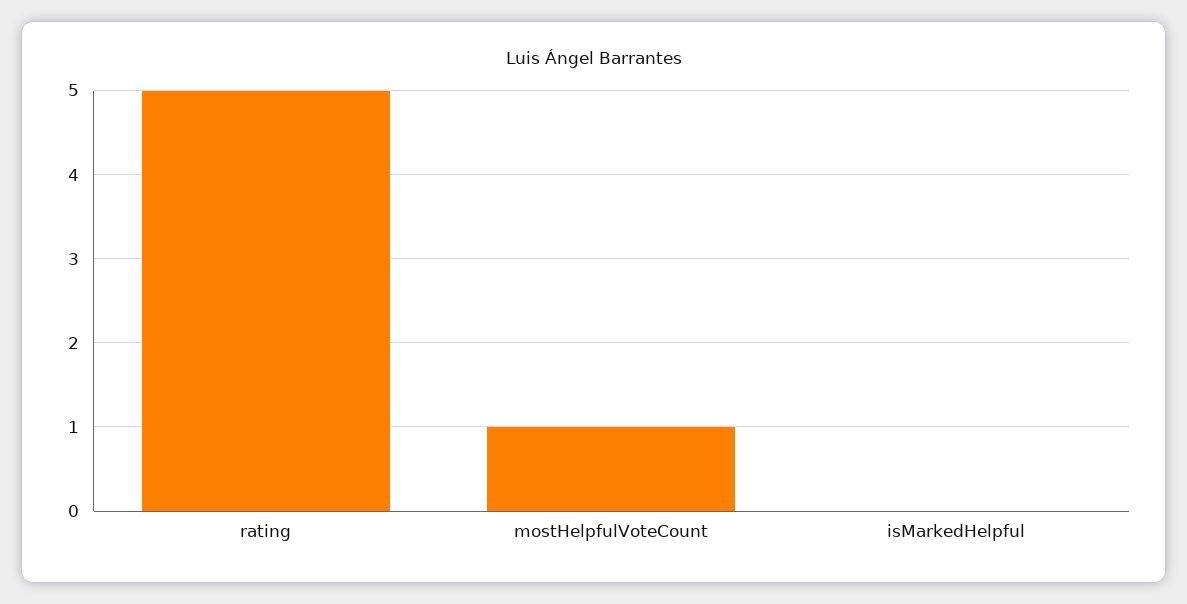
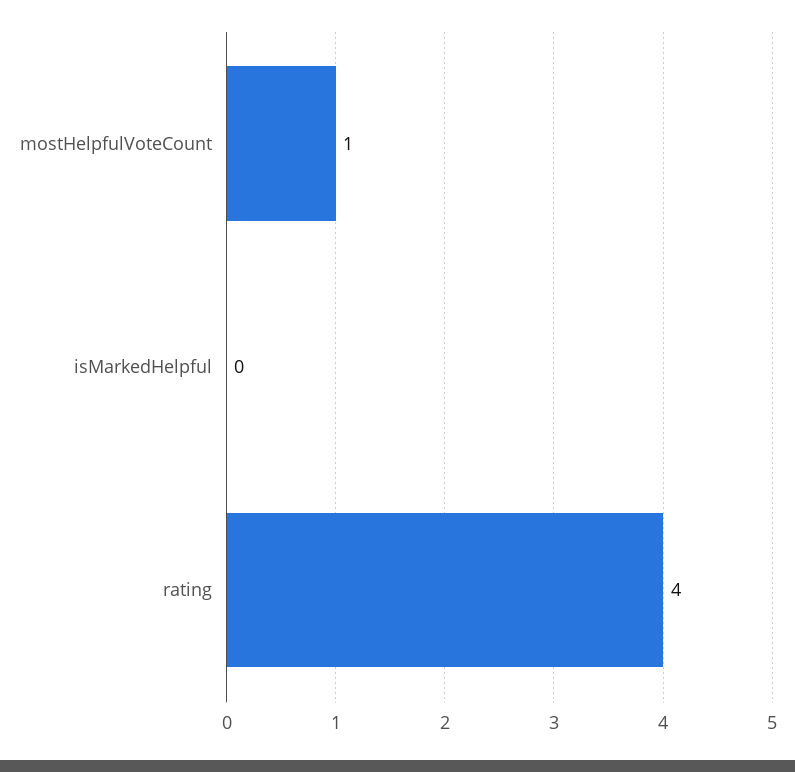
  {
-   "rating": 5,
+   "rating": 4,
    "mostHelpfulVoteCount": 1,
    "isMarkedHelpful": 0
  }

